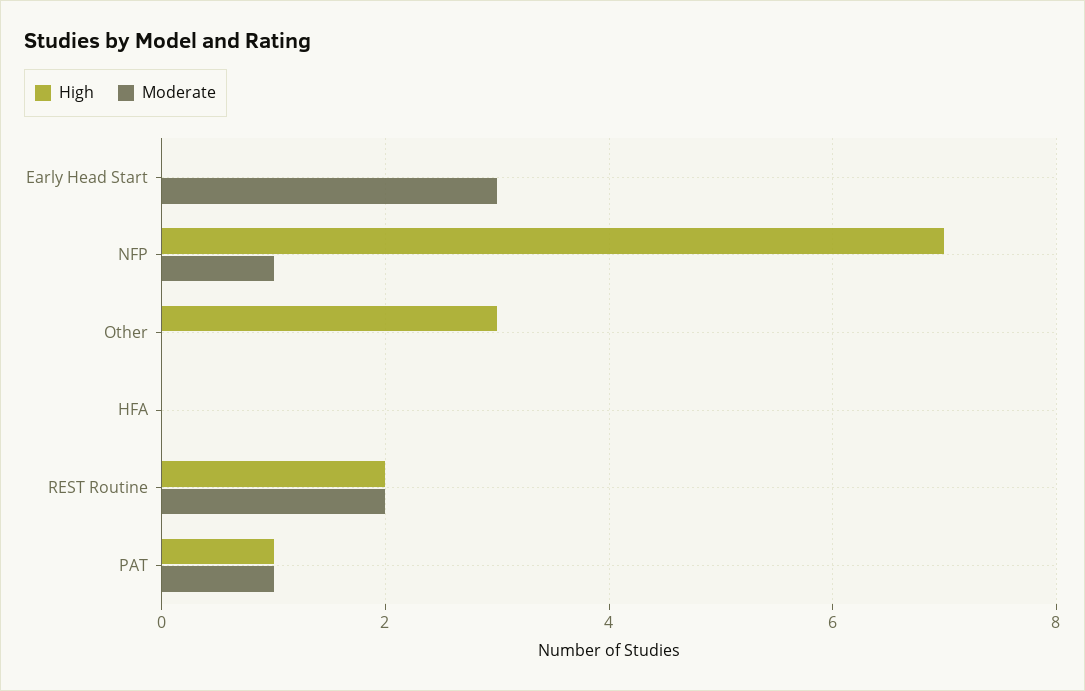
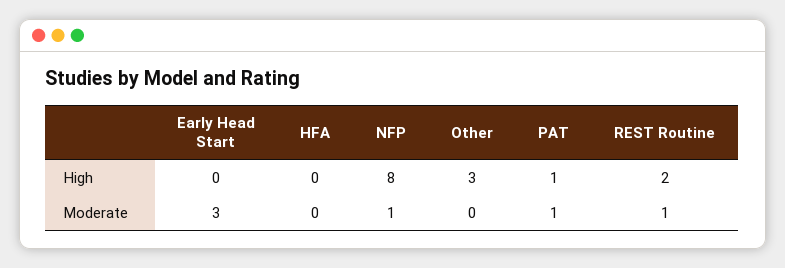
  {
    "High": {
      "Early Head Start": 0,
-     "NFP": 7,
+     "NFP": 8,
      "Other": 3,
      "HFA": 0,
      "REST Routine": 2,
      "PAT": 1
    },
    "Moderate": {
      "Early Head Start": 3,
      "NFP": 1,
      "Other": 0,
      "HFA": 0,
-     "REST Routine": 2,
+     "REST Routine": 1,
      "PAT": 1
    }
  }

